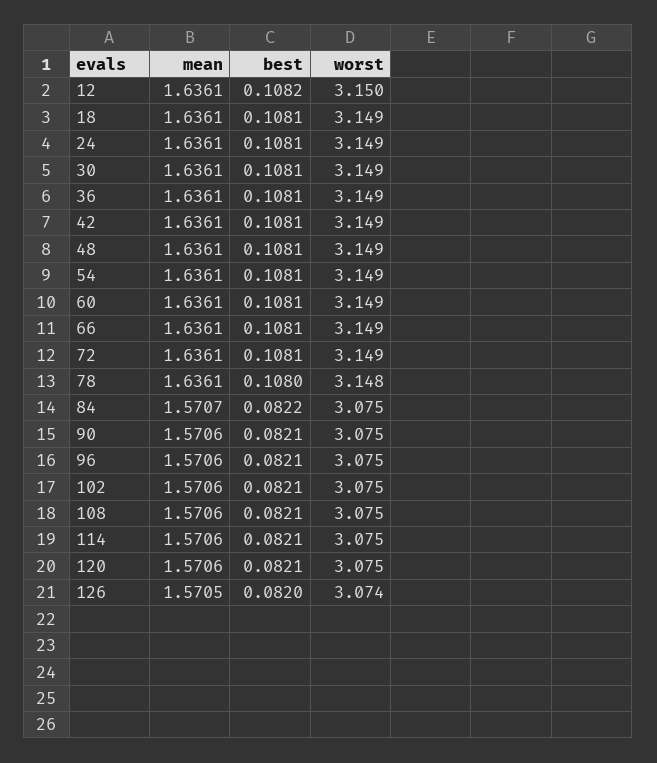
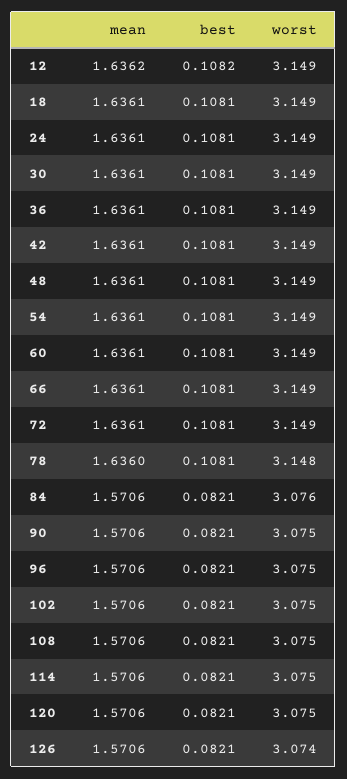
  {
    "mean": {
-     "12": 1.6361,
+     "12": 1.6362,
      "18": 1.6361,
      "24": 1.6361,
      "30": 1.6361,
      "36": 1.6361,
      "42": 1.6361,
      "48": 1.6361,
      "54": 1.6361,
      "60": 1.6361,
      "66": 1.6361,
      "72": 1.6361,
-     "78": 1.6361,
+     "78": 1.636,
-     "84": 1.5707,
+     "84": 1.5706,
      "90": 1.5706,
      "96": 1.5706,
      "102": 1.5706,
      "108": 1.5706,
      "114": 1.5706,
      "120": 1.5706,
-     "126": 1.5705
+     "126": 1.5706
    },
    "best": {
      "12": 0.1082,
      "18": 0.1081,
      "24": 0.1081,
      "30": 0.1081,
      "36": 0.1081,
      "42": 0.1081,
      "48": 0.1081,
      "54": 0.1081,
      "60": 0.1081,
      "66": 0.1081,
      "72": 0.1081,
-     "78": 0.108,
+     "78": 0.1081,
-     "84": 0.0822,
+     "84": 0.0821,
      "90": 0.0821,
      "96": 0.0821,
      "102": 0.0821,
      "108": 0.0821,
      "114": 0.0821,
      "120": 0.0821,
-     "126": 0.082
+     "126": 0.0821
    },
    "worst": {
-     "12": 3.15,
+     "12": 3.149,
      "18": 3.149,
      "24": 3.149,
      "30": 3.149,
      "36": 3.149,
      "42": 3.149,
      "48": 3.149,
      "54": 3.149,
      "60": 3.149,
      "66": 3.149,
      "72": 3.149,
      "78": 3.148,
-     "84": 3.075,
+     "84": 3.076,
      "90": 3.075,
      "96": 3.075,
      "102": 3.075,
      "108": 3.075,
      "114": 3.075,
      "120": 3.075,
      "126": 3.074
    }
  }

